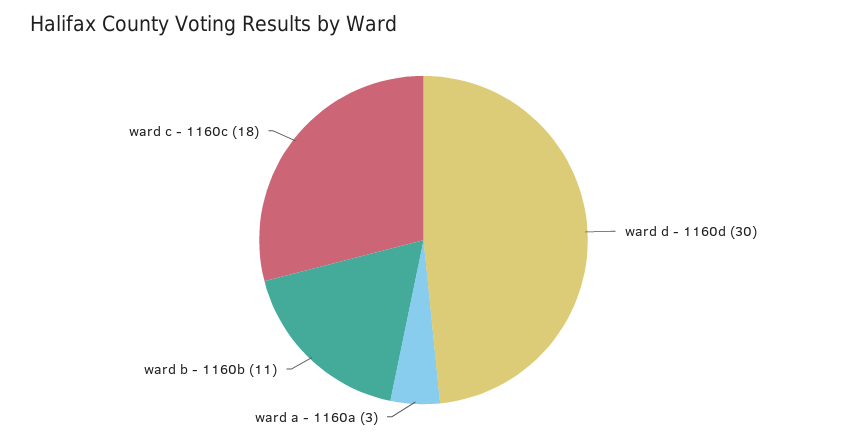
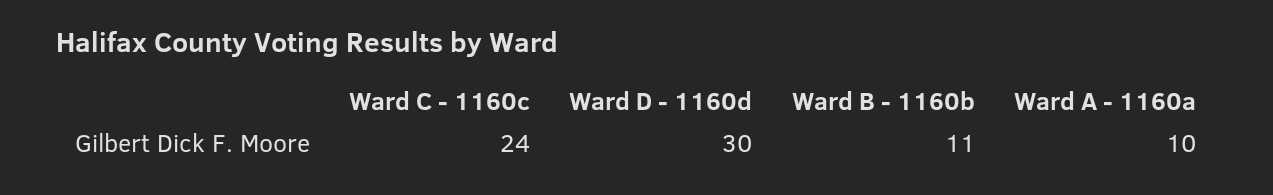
  {
    "ward d - 1160d": 30,
-   "ward a - 1160a": 3,
+   "ward a - 1160a": 10,
    "ward b - 1160b": 11,
-   "ward c - 1160c": 18
+   "ward c - 1160c": 24
  }

